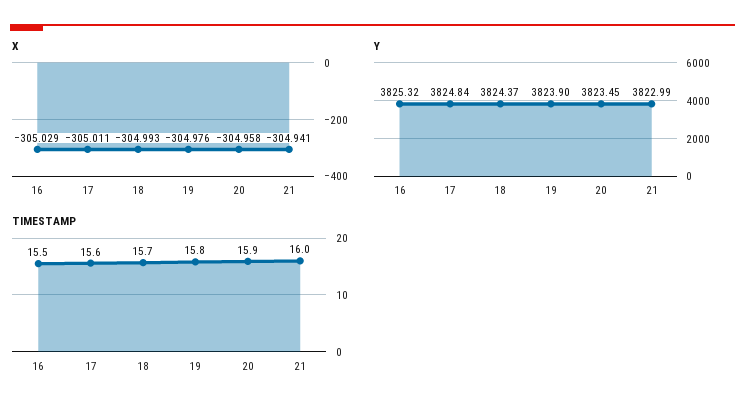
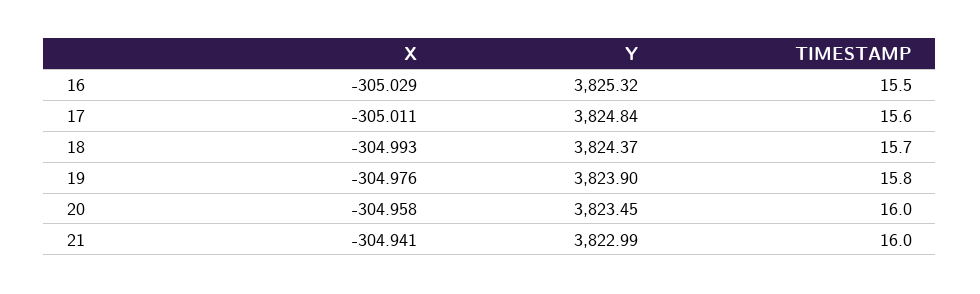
  {
    "X": {
      "16": -305.029,
      "17": -305.011,
      "18": -304.993,
      "19": -304.976,
      "20": -304.958,
      "21": -304.941
    },
    "Y": {
      "16": 3825.32,
      "17": 3824.84,
      "18": 3824.37,
      "19": 3823.9,
      "20": 3823.45,
      "21": 3822.99
    },
    "TIMESTAMP": {
      "16": 15.5,
      "17": 15.6,
      "18": 15.7,
      "19": 15.8,
-     "20": 15.9,
+     "20": 16,
      "21": 16
    }
  }

